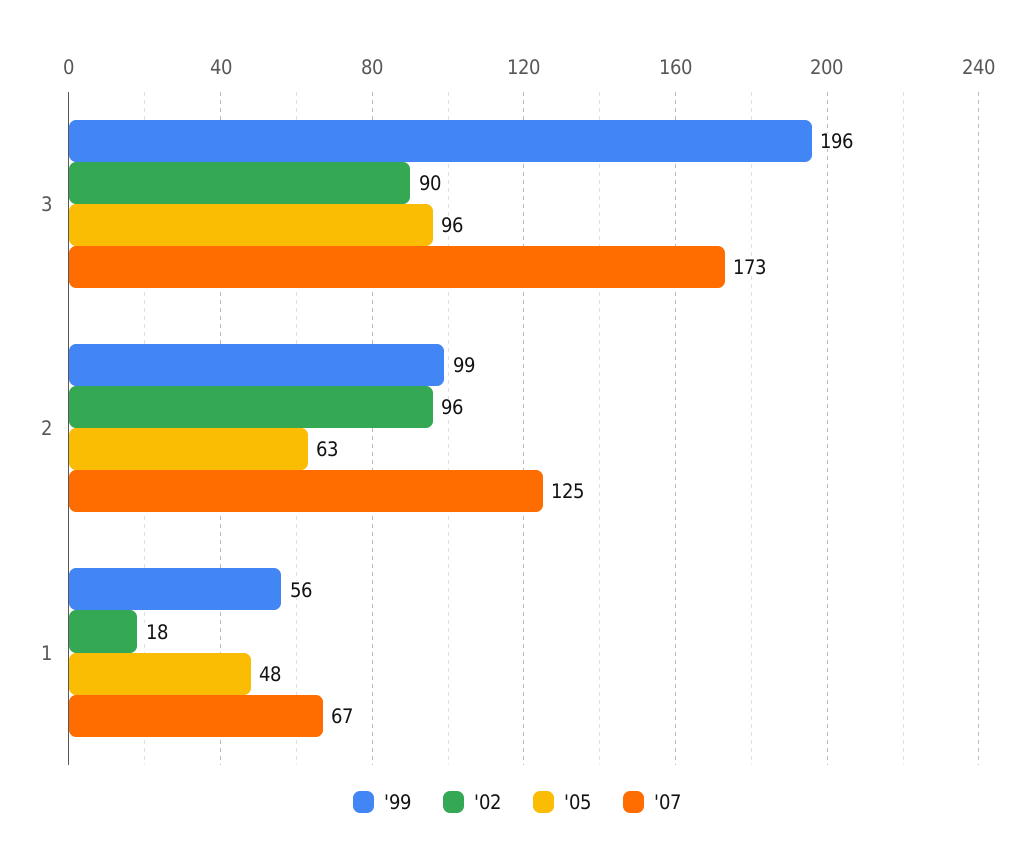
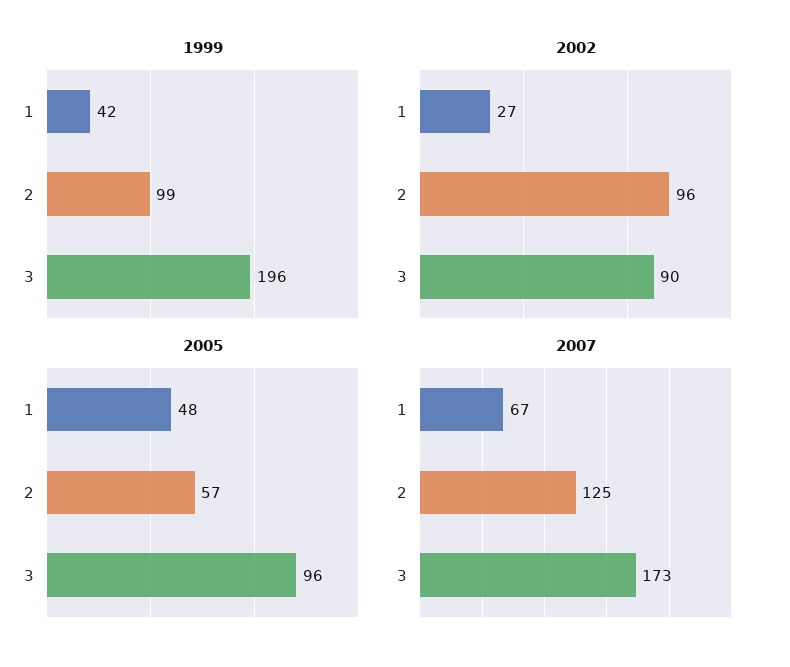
  {
    "'99": {
      "3": 196,
      "2": 99,
-     "1": 56
+     "1": 42
    },
    "'02": {
      "3": 90,
      "2": 96,
-     "1": 18
+     "1": 27
    },
    "'05": {
      "3": 96,
-     "2": 63,
+     "2": 57,
      "1": 48
    },
    "'07": {
      "3": 173,
      "2": 125,
      "1": 67
    }
  }

